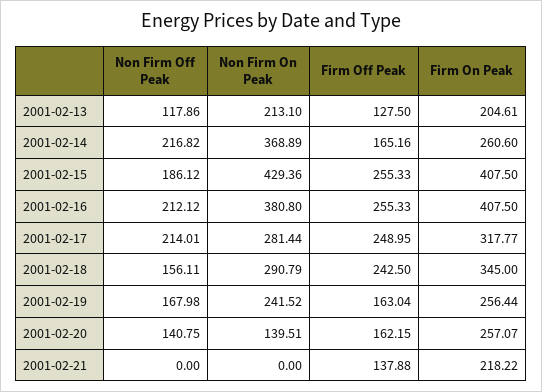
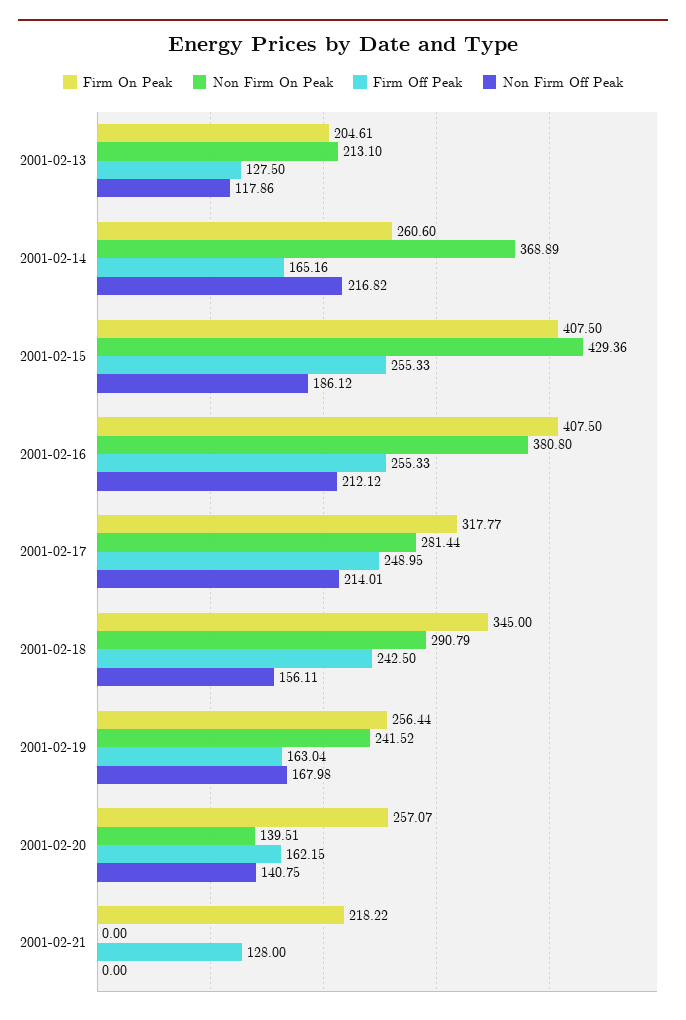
  {
    "Non Firm Off Peak": {
      "2001-02-13": 117.86,
      "2001-02-14": 216.82,
      "2001-02-15": 186.12,
      "2001-02-16": 212.12,
      "2001-02-17": 214.01,
      "2001-02-18": 156.11,
      "2001-02-19": 167.98,
      "2001-02-20": 140.75,
      "2001-02-21": 0
    },
    "Non Firm On Peak": {
      "2001-02-13": 213.1,
      "2001-02-14": 368.89,
      "2001-02-15": 429.36,
      "2001-02-16": 380.8,
      "2001-02-17": 281.44,
      "2001-02-18": 290.79,
      "2001-02-19": 241.52,
      "2001-02-20": 139.51,
      "2001-02-21": 0
    },
    "Firm Off Peak": {
      "2001-02-13": 127.5,
      "2001-02-14": 165.16,
      "2001-02-15": 255.33,
      "2001-02-16": 255.33,
      "2001-02-17": 248.95,
      "2001-02-18": 242.5,
      "2001-02-19": 163.04,
      "2001-02-20": 162.15,
-     "2001-02-21": 137.88
+     "2001-02-21": 128
    },
    "Firm On Peak": {
      "2001-02-13": 204.61,
      "2001-02-14": 260.6,
      "2001-02-15": 407.5,
      "2001-02-16": 407.5,
      "2001-02-17": 317.77,
      "2001-02-18": 345,
      "2001-02-19": 256.44,
      "2001-02-20": 257.07,
      "2001-02-21": 218.22
    }
  }

